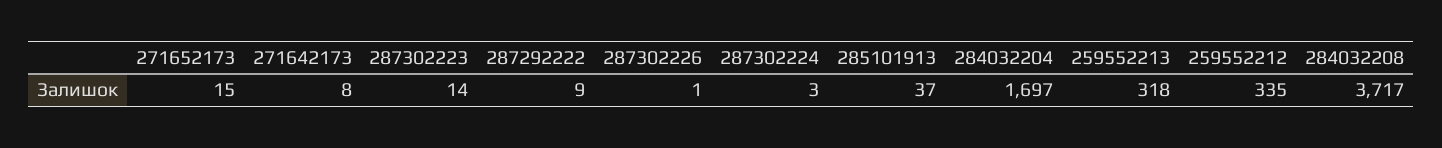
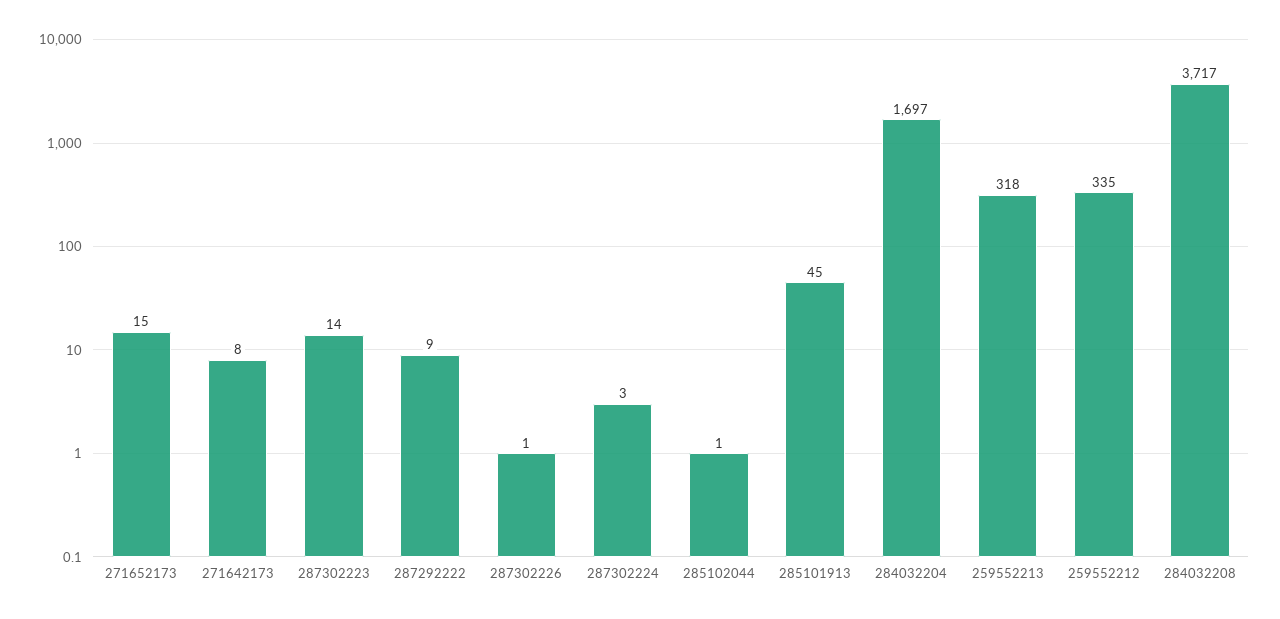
  {
    "271652173": 15,
    "271642173": 8,
    "287302223": 14,
    "287292222": 9,
    "287302226": 1,
    "287302224": 3,
-   "285101913": 37,
+   "285101913": 45,
    "284032204": 1697,
    "259552213": 318,
    "259552212": 335,
-   "284032208": 3717
+   "284032208": 3717,
+   "285102044": 1
  }

